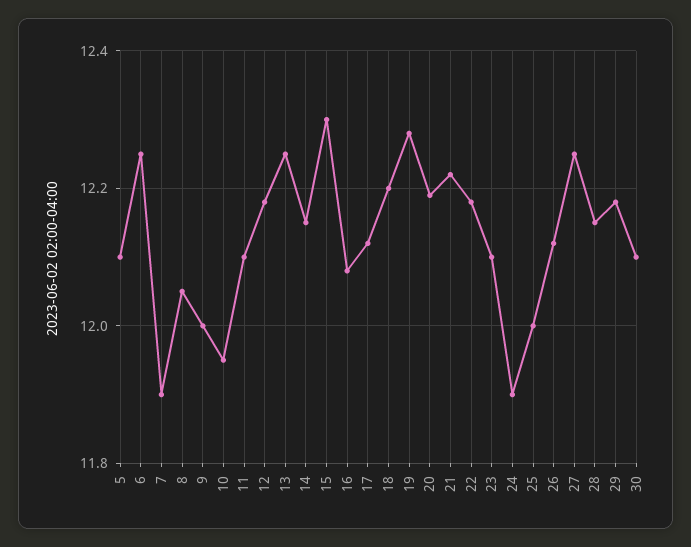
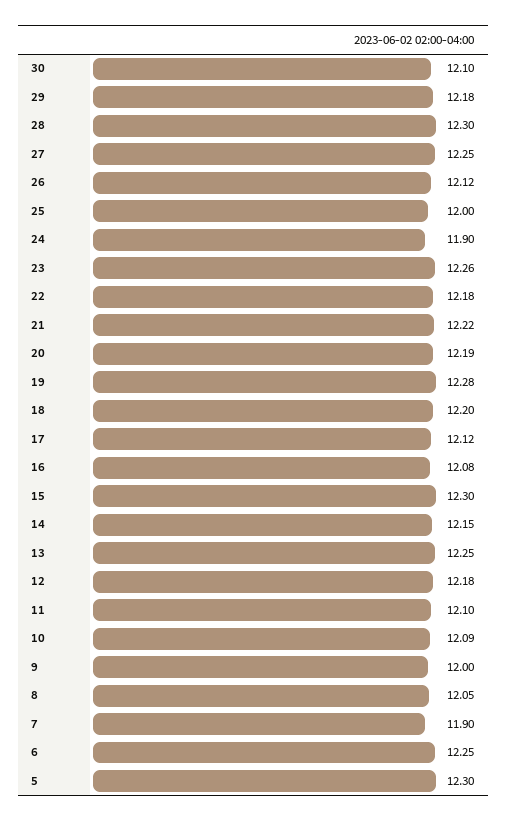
  {
-   "5": 12.1,
+   "5": 12.3,
    "6": 12.25,
    "7": 11.9,
    "8": 12.05,
    "9": 12,
-   "10": 11.95,
+   "10": 12.09,
    "11": 12.1,
    "12": 12.18,
    "13": 12.25,
    "14": 12.15,
    "15": 12.3,
    "16": 12.08,
    "17": 12.12,
    "18": 12.2,
    "19": 12.28,
    "20": 12.19,
    "21": 12.22,
    "22": 12.18,
-   "23": 12.1,
+   "23": 12.26,
    "24": 11.9,
    "25": 12,
    "26": 12.12,
    "27": 12.25,
-   "28": 12.15,
+   "28": 12.3,
    "29": 12.18,
    "30": 12.1
  }

